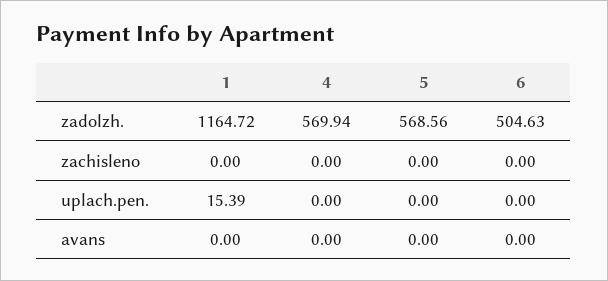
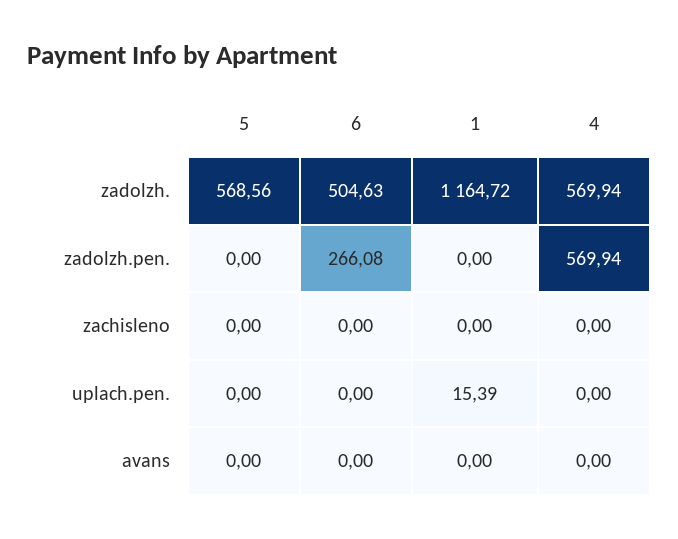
  {
    "1": {
      "zadolzh.": 1164.72,
      "zachisleno": 0,
      "uplach.pen.": 15.39,
-     "avans": 0
+     "avans": 0,
+     "zadolzh.pen.": 0
    },
    "4": {
      "zadolzh.": 569.94,
      "zachisleno": 0,
      "uplach.pen.": 0,
-     "avans": 0
+     "avans": 0,
+     "zadolzh.pen.": 569.94
    },
    "5": {
      "zadolzh.": 568.56,
      "zachisleno": 0,
      "uplach.pen.": 0,
-     "avans": 0
+     "avans": 0,
+     "zadolzh.pen.": 0
    },
    "6": {
      "zadolzh.": 504.63,
      "zachisleno": 0,
      "uplach.pen.": 0,
-     "avans": 0
+     "avans": 0,
+     "zadolzh.pen.": 266.08
    }
  }

